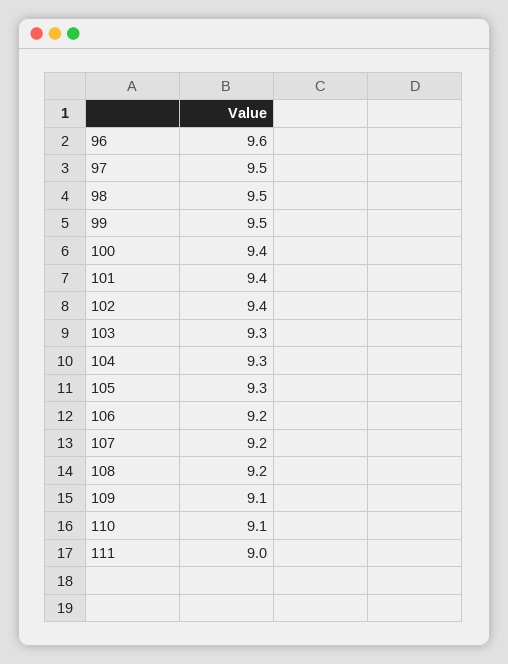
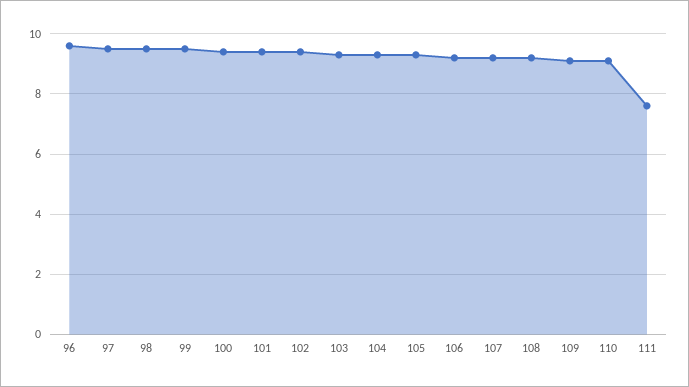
  {
    "96": 9.6,
    "97": 9.5,
    "98": 9.5,
    "99": 9.5,
    "100": 9.4,
    "101": 9.4,
    "102": 9.4,
    "103": 9.3,
    "104": 9.3,
    "105": 9.3,
    "106": 9.2,
    "107": 9.2,
    "108": 9.2,
    "109": 9.1,
    "110": 9.1,
-   "111": 9
+   "111": 7.5
  }

